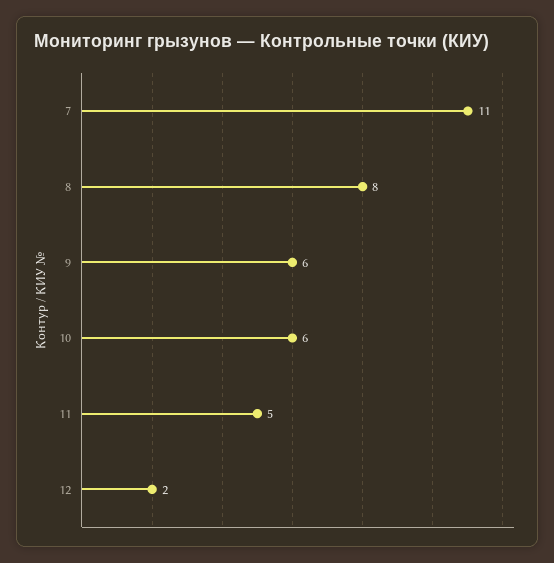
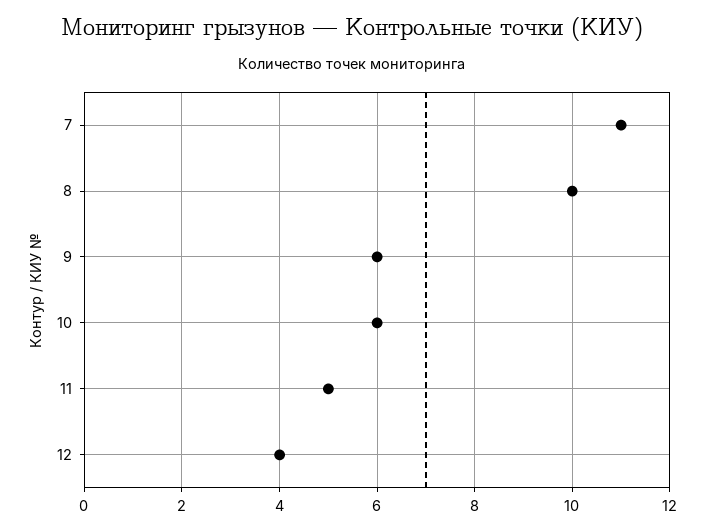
  {
    "7": 11,
-   "8": 8,
+   "8": 10,
    "9": 6,
    "10": 6,
    "11": 5,
-   "12": 2
+   "12": 4
  }

